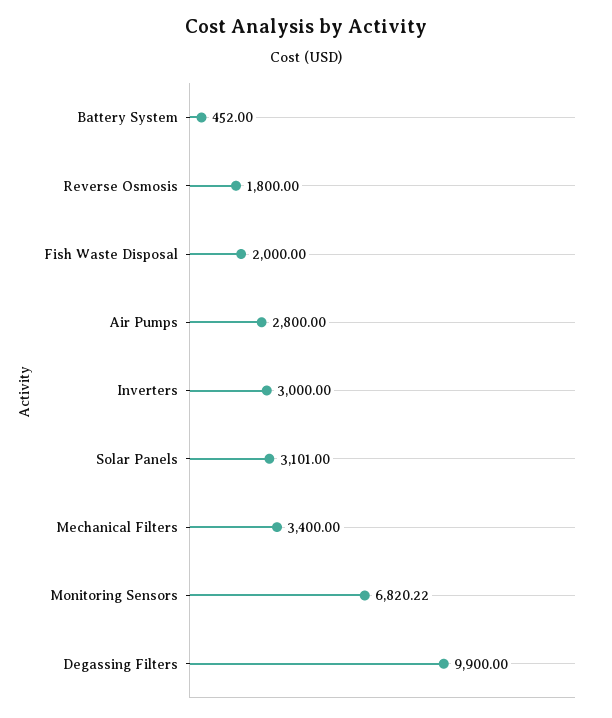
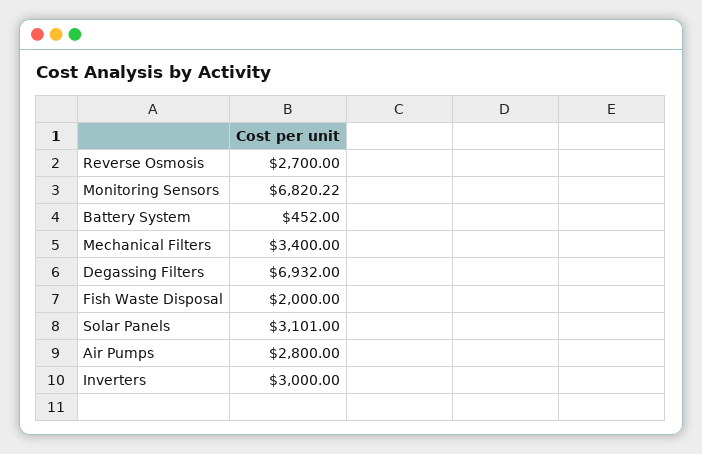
  {
    "Battery System": 452,
-   "Reverse Osmosis": 1800,
+   "Reverse Osmosis": 2700,
    "Fish Waste Disposal": 2000,
    "Air Pumps": 2800,
    "Inverters": 3000,
    "Solar Panels": 3101,
    "Mechanical Filters": 3400,
    "Monitoring Sensors": 6820.22,
-   "Degassing Filters": 9900
+   "Degassing Filters": 6932
  }

